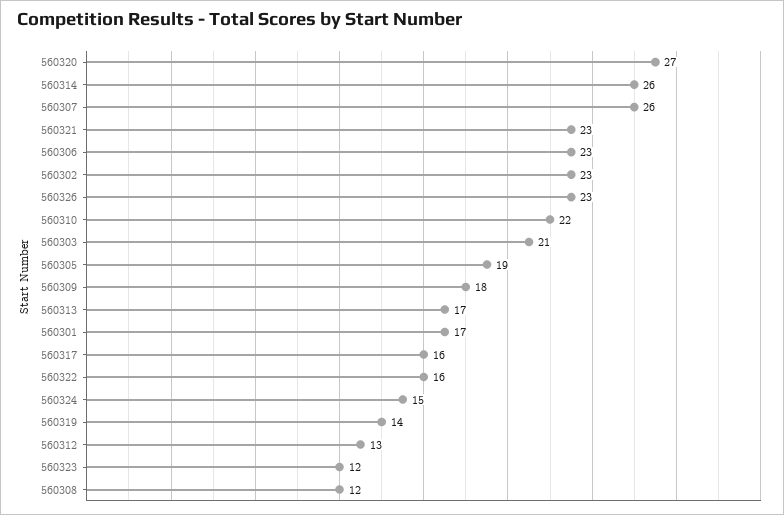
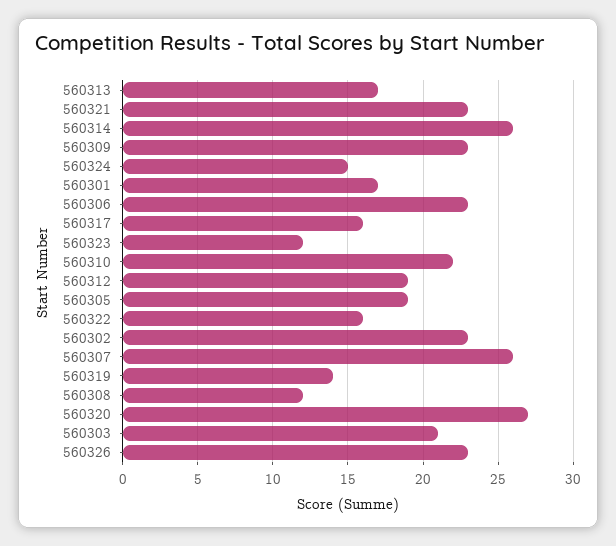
  {
    "560320": 27,
    "560314": 26,
    "560307": 26,
    "560321": 23,
    "560306": 23,
    "560302": 23,
    "560326": 23,
    "560310": 22,
    "560303": 21,
    "560305": 19,
-   "560309": 18,
+   "560309": 23,
    "560313": 17,
    "560301": 17,
    "560317": 16,
    "560322": 16,
    "560324": 15,
    "560319": 14,
-   "560312": 13,
+   "560312": 19,
    "560323": 12,
    "560308": 12
  }

